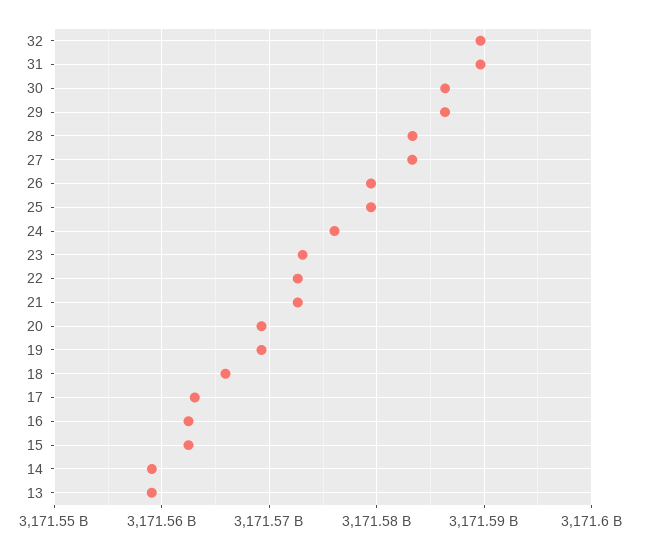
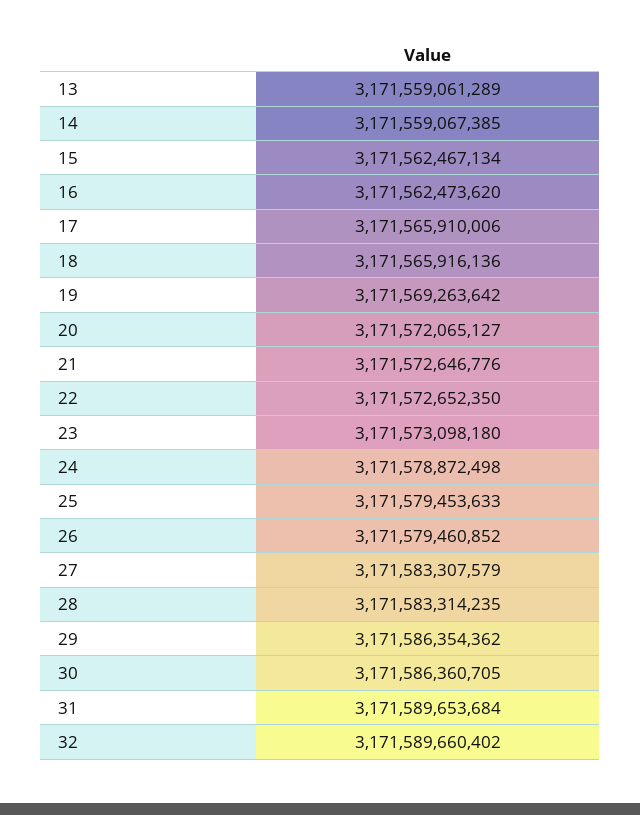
  {
    "32": 3171589660402,
    "31": 3171589653684,
    "30": 3171586360705,
    "29": 3171586354362,
    "28": 3171583314235,
    "27": 3171583307579,
    "26": 3171579460852,
    "25": 3171579453633,
-   "24": 3171576000000,
+   "24": 3171578872498,
    "23": 3171573098180,
    "22": 3171572652350,
    "21": 3171572646776,
-   "20": 3171569000000,
+   "20": 3171572065127,
    "19": 3171569263642,
    "18": 3171565916136,
-   "17": 3171563000000,
+   "17": 3171565910006,
    "16": 3171562473620,
    "15": 3171562467134,
    "14": 3171559067385,
    "13": 3171559061289
  }

